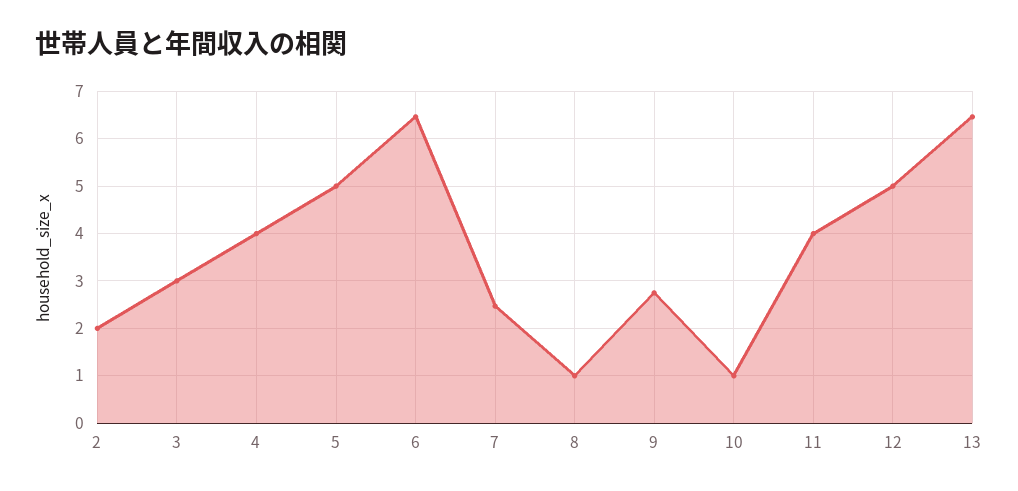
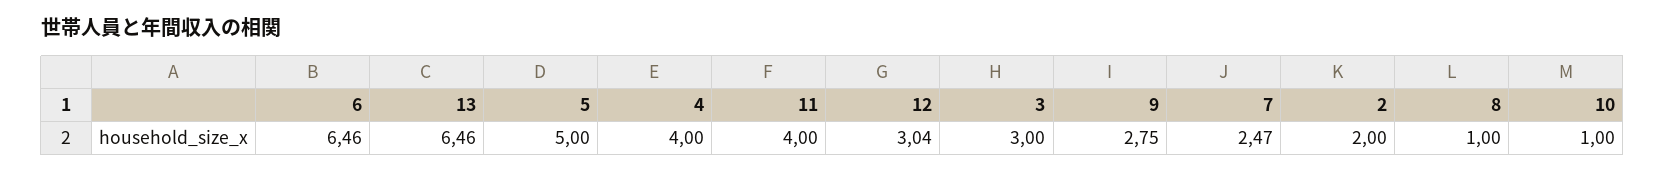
  {
    "2": 2,
    "3": 3,
    "4": 4,
    "5": 5,
    "6": 6.46,
    "7": 2.47,
    "8": 1,
    "9": 2.75,
    "10": 1,
    "11": 4,
-   "12": 5,
+   "12": 3.04,
    "13": 6.46
  }

